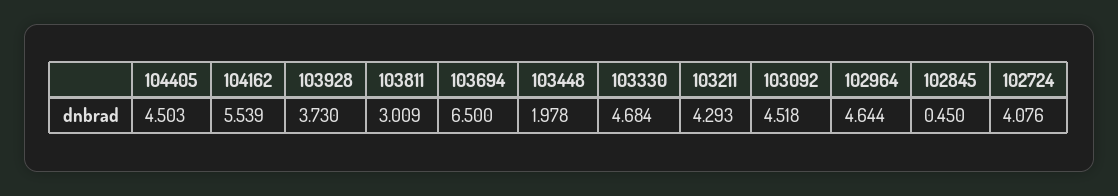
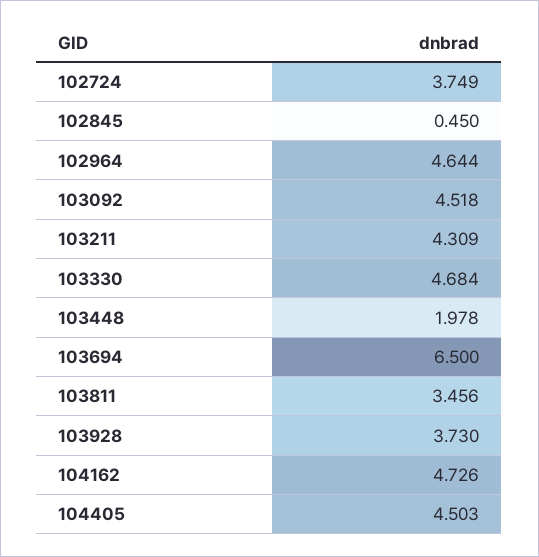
  {
    "104405": 4.503,
-   "104162": 5.539,
+   "104162": 4.726,
    "103928": 3.73,
-   "103811": 3.009,
+   "103811": 3.456,
    "103694": 6.5,
    "103448": 1.978,
    "103330": 4.684,
-   "103211": 4.293,
+   "103211": 4.309,
    "103092": 4.518,
    "102964": 4.644,
    "102845": 0.45,
-   "102724": 4.076
+   "102724": 3.749
  }

